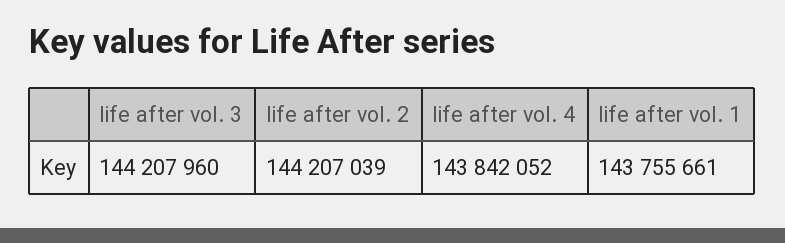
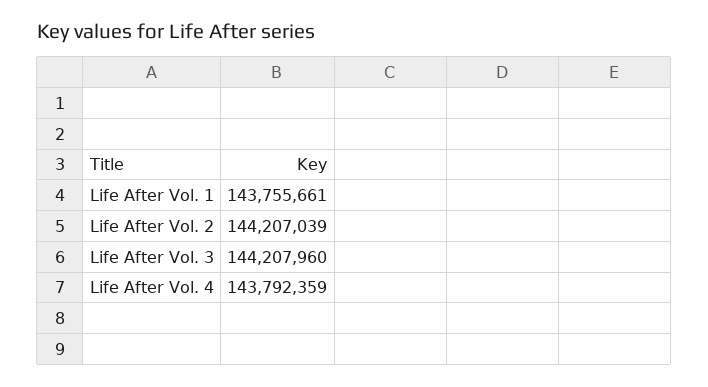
  {
    "life after vol. 3": 144207960,
    "life after vol. 2": 144207039,
-   "life after vol. 4": 143842052,
+   "life after vol. 4": 143792359,
    "life after vol. 1": 143755661
  }

